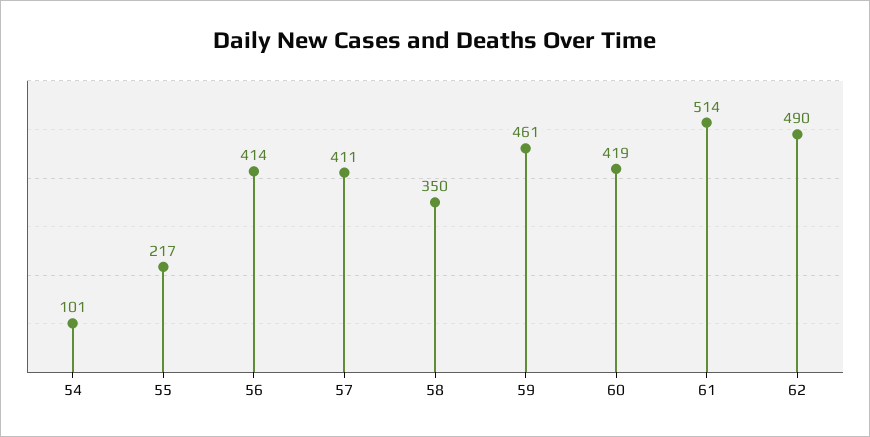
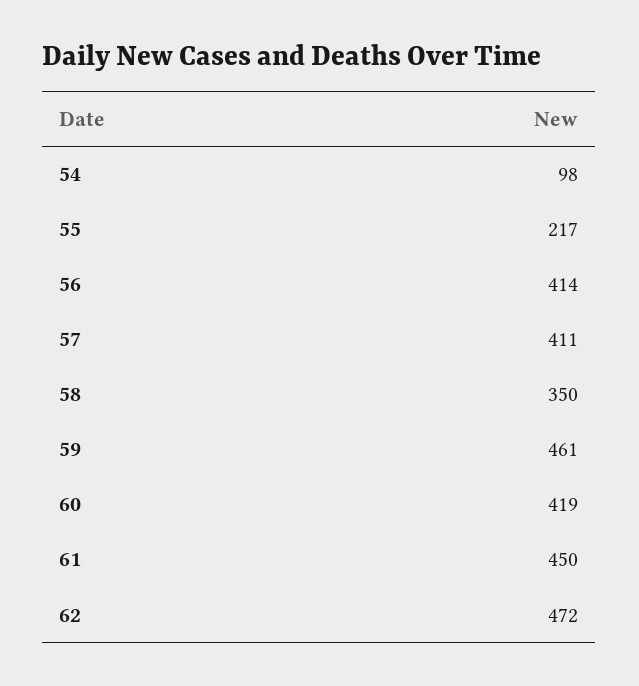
  {
-   "54": 101,
+   "54": 98,
    "55": 217,
    "56": 414,
    "57": 411,
    "58": 350,
    "59": 461,
    "60": 419,
-   "61": 514,
+   "61": 450,
-   "62": 490
+   "62": 472
  }

